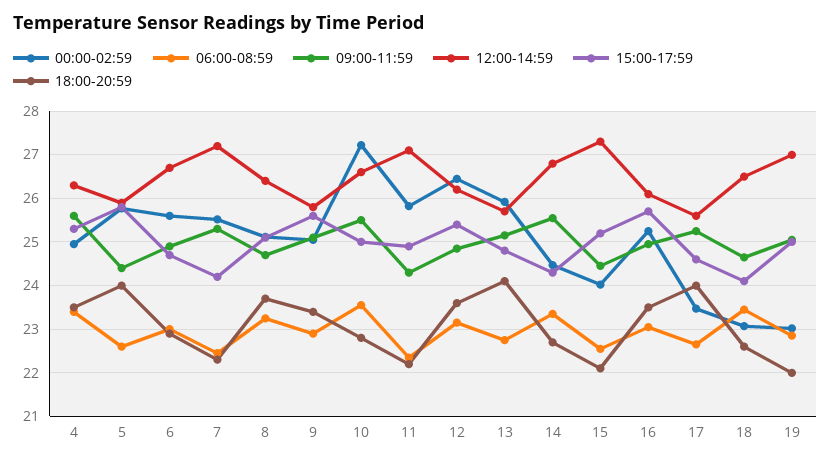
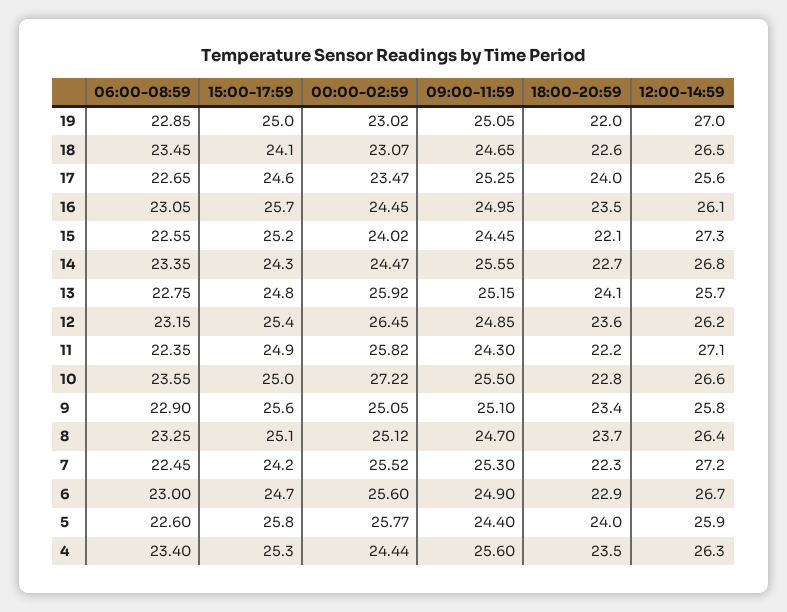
  {
    "00:00-02:59": {
-     "4": 25,
+     "4": 24.44,
      "5": 25.77,
      "6": 25.6,
      "7": 25.52,
      "8": 25.12,
      "9": 25.05,
      "10": 27.22,
      "11": 25.82,
      "12": 26.45,
      "13": 25.92,
      "14": 24.47,
      "15": 24.02,
-     "16": 25.2,
+     "16": 24.45,
      "17": 23.47,
      "18": 23.07,
      "19": 23.02
    },
    "06:00-08:59": {
      "4": 23.4,
      "5": 22.6,
      "6": 23,
      "7": 22.45,
      "8": 23.25,
      "9": 22.9,
      "10": 23.55,
      "11": 22.35,
      "12": 23.15,
      "13": 22.75,
      "14": 23.35,
      "15": 22.55,
      "16": 23.05,
      "17": 22.65,
      "18": 23.45,
      "19": 22.85
    },
    "09:00-11:59": {
      "4": 25.6,
      "5": 24.4,
      "6": 24.9,
      "7": 25.3,
      "8": 24.7,
      "9": 25.1,
      "10": 25.5,
      "11": 24.3,
      "12": 24.85,
      "13": 25.15,
      "14": 25.55,
      "15": 24.45,
      "16": 24.95,
      "17": 25.25,
      "18": 24.65,
      "19": 25.05
    },
    "12:00-14:59": {
      "4": 26.3,
      "5": 25.9,
      "6": 26.7,
      "7": 27.2,
      "8": 26.4,
      "9": 25.8,
      "10": 26.6,
      "11": 27.1,
      "12": 26.2,
      "13": 25.7,
      "14": 26.8,
      "15": 27.3,
      "16": 26.1,
      "17": 25.6,
      "18": 26.5,
      "19": 27
    },
    "15:00-17:59": {
      "4": 25.3,
      "5": 25.8,
      "6": 24.7,
      "7": 24.2,
      "8": 25.1,
      "9": 25.6,
      "10": 25,
      "11": 24.9,
      "12": 25.4,
      "13": 24.8,
      "14": 24.3,
      "15": 25.2,
      "16": 25.7,
      "17": 24.6,
      "18": 24.1,
      "19": 25
    },
    "18:00-20:59": {
      "4": 23.5,
      "5": 24,
      "6": 22.9,
      "7": 22.3,
      "8": 23.7,
      "9": 23.4,
      "10": 22.8,
      "11": 22.2,
      "12": 23.6,
      "13": 24.1,
      "14": 22.7,
      "15": 22.1,
      "16": 23.5,
      "17": 24,
      "18": 22.6,
      "19": 22
    }
  }

